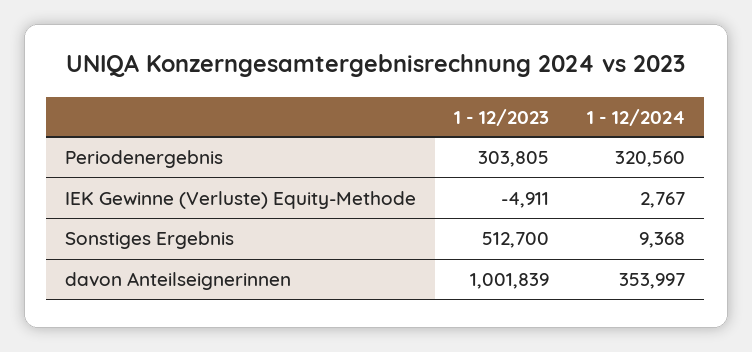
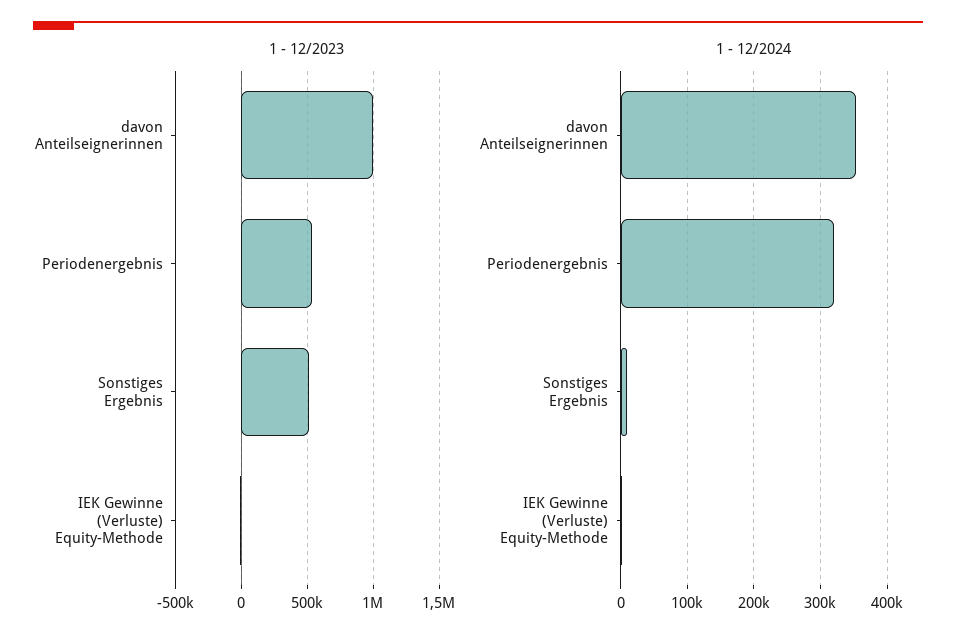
  {
    "1 - 12/2023": {
-     "Periodenergebnis": 303805,
+     "Periodenergebnis": 550000,
      "IEK Gewinne (Verluste) Equity-Methode": -4911,
      "Sonstiges Ergebnis": 512700,
      "davon Anteilseignerinnen": 1001839
    },
    "1 - 12/2024": {
      "Periodenergebnis": 320560,
      "IEK Gewinne (Verluste) Equity-Methode": 2767,
      "Sonstiges Ergebnis": 9368,
      "davon Anteilseignerinnen": 353997
    }
  }

